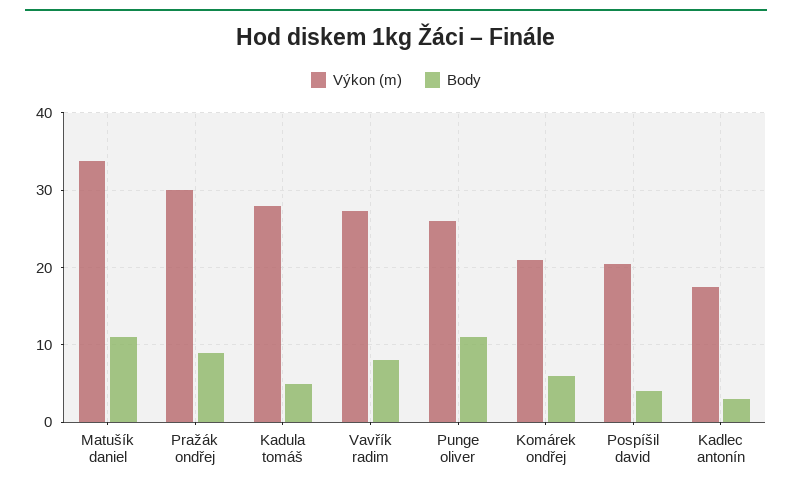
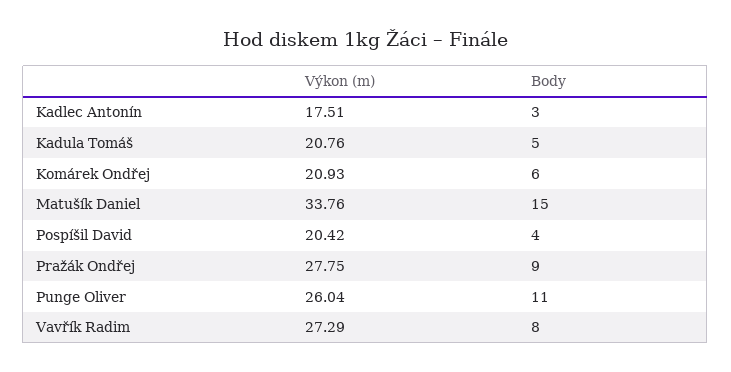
  {
    "Výkon (m)": {
      "Matušík daniel": 33.76,
-     "Pražák ondřej": 30,
+     "Pražák ondřej": 27.75,
-     "Kadula tomáš": 28,
+     "Kadula tomáš": 20.76,
      "Vavřík radim": 27.29,
      "Punge oliver": 26.04,
      "Komárek ondřej": 20.93,
      "Pospíšil david": 20.42,
      "Kadlec antonín": 17.51
    },
    "Body": {
-     "Matušík daniel": 11,
+     "Matušík daniel": 15,
      "Pražák ondřej": 9,
      "Kadula tomáš": 5,
      "Vavřík radim": 8,
      "Punge oliver": 11,
      "Komárek ondřej": 6,
      "Pospíšil david": 4,
      "Kadlec antonín": 3
    }
  }

